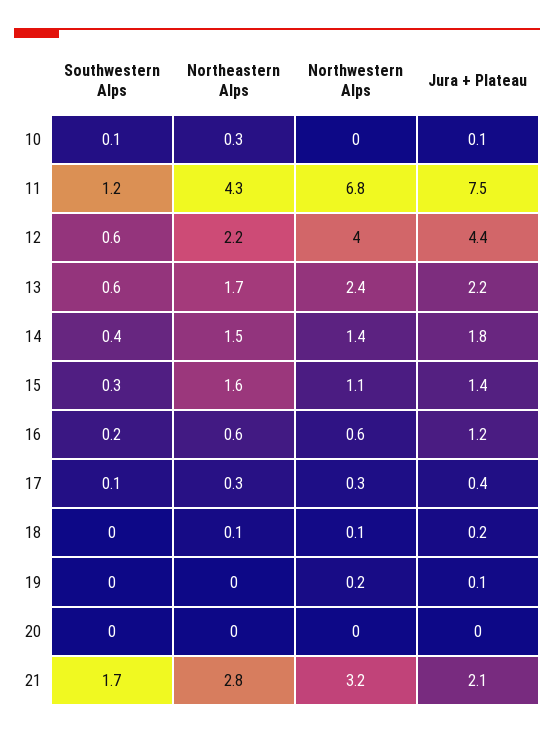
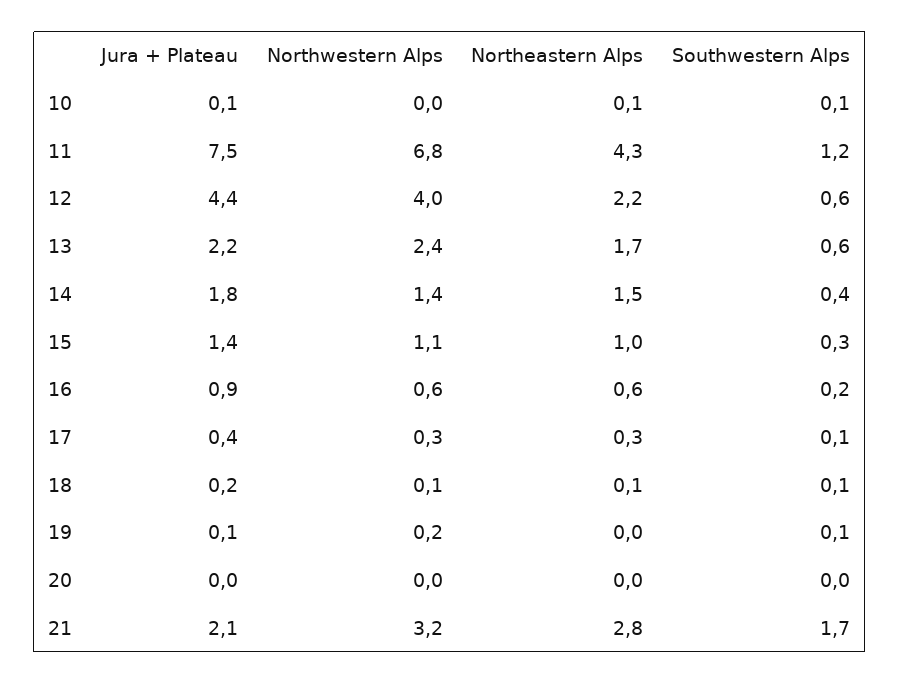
  {
    "Southwestern Alps": {
      "10": 0.1,
      "11": 1.2,
      "12": 0.6,
      "13": 0.6,
      "14": 0.4,
      "15": 0.3,
      "16": 0.2,
      "17": 0.1,
-     "18": 0,
+     "18": 0.1,
-     "19": 0,
+     "19": 0.1,
      "20": 0,
      "21": 1.7
    },
    "Northeastern Alps": {
-     "10": 0.3,
+     "10": 0.1,
      "11": 4.3,
      "12": 2.2,
      "13": 1.7,
      "14": 1.5,
-     "15": 1.6,
+     "15": 1,
      "16": 0.6,
      "17": 0.3,
      "18": 0.1,
      "19": 0,
      "20": 0,
      "21": 2.8
    },
    "Northwestern Alps": {
      "10": 0,
      "11": 6.8,
      "12": 4,
      "13": 2.4,
      "14": 1.4,
      "15": 1.1,
      "16": 0.6,
      "17": 0.3,
      "18": 0.1,
      "19": 0.2,
      "20": 0,
      "21": 3.2
    },
    "Jura + Plateau": {
      "10": 0.1,
      "11": 7.5,
      "12": 4.4,
      "13": 2.2,
      "14": 1.8,
      "15": 1.4,
-     "16": 1.2,
+     "16": 0.9,
      "17": 0.4,
      "18": 0.2,
      "19": 0.1,
      "20": 0,
      "21": 2.1
    }
  }

